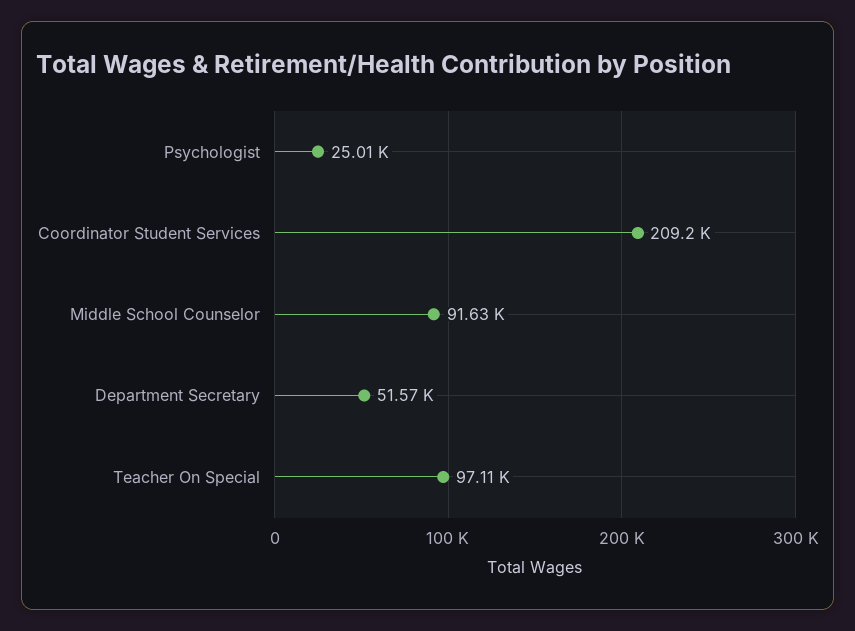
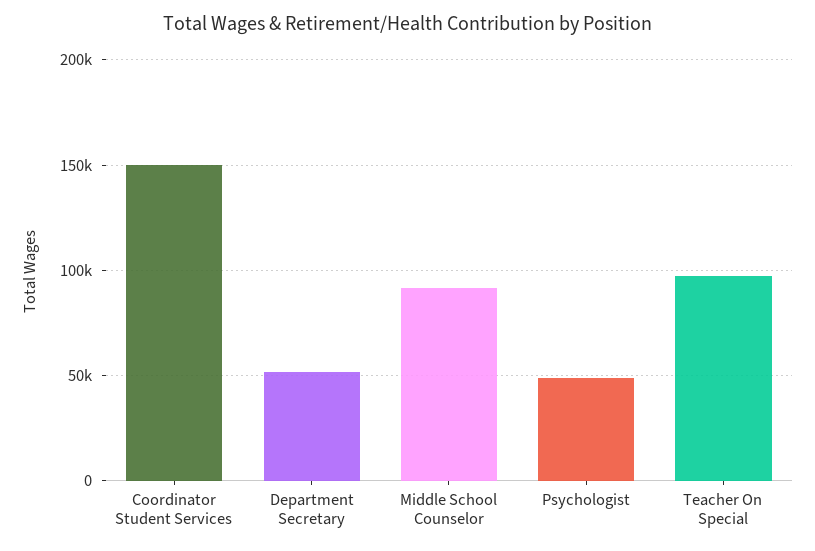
  {
-   "Psychologist": 25010,
+   "Psychologist": 50000,
-   "Coordinator Student Services": 209200,
+   "Coordinator Student Services": 150000,
    "Middle School Counselor": 91630,
    "Department Secretary": 51570,
    "Teacher On Special": 97110
  }

